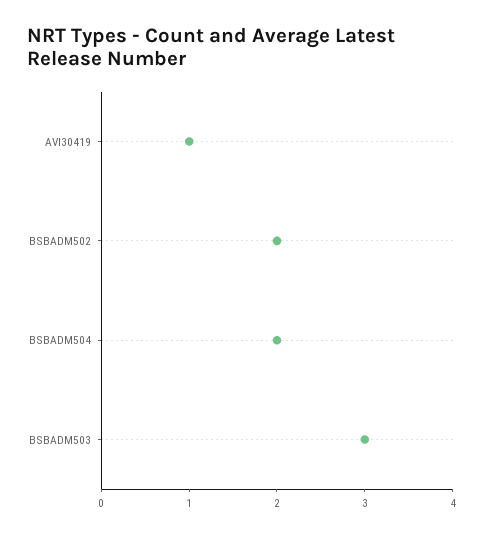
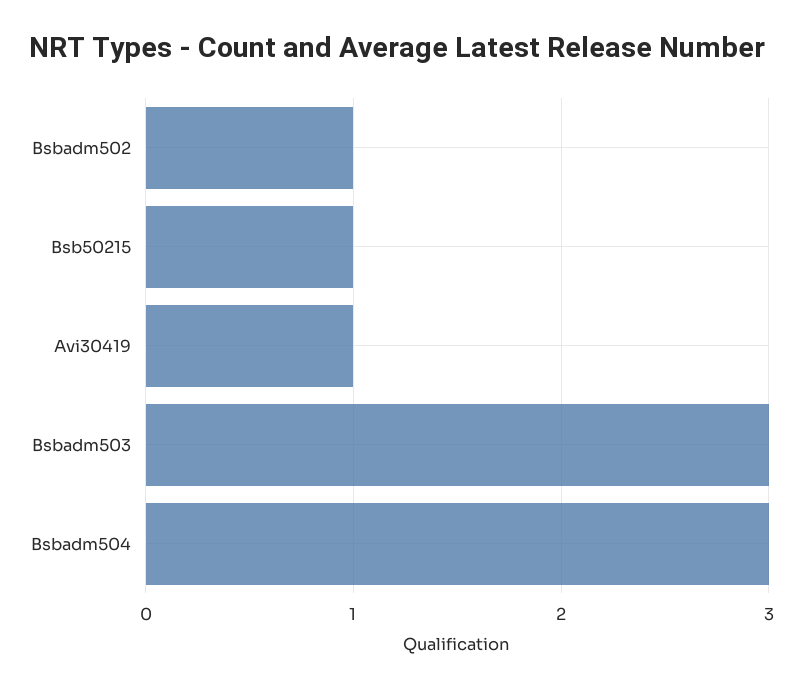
  {
    "AVI30419": 1,
-   "BSBADM502": 2,
+   "BSBADM502": 1,
-   "BSBADM504": 2,
+   "BSBADM504": 3,
-   "BSBADM503": 3
+   "BSBADM503": 3,
+   "Bsb50215": 1
  }

